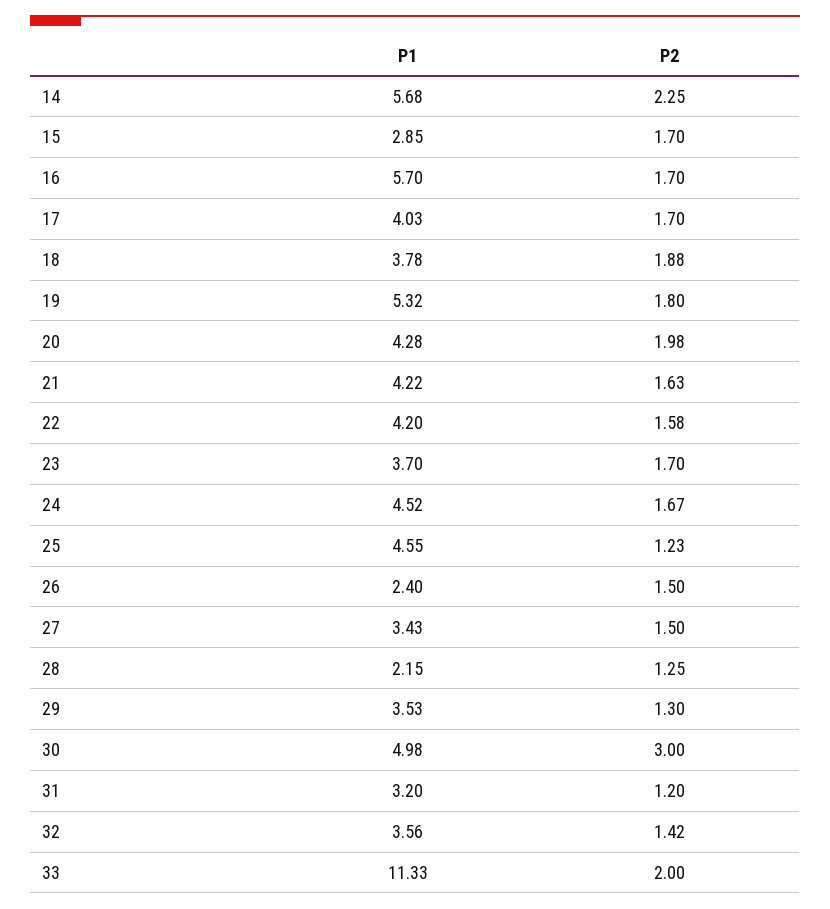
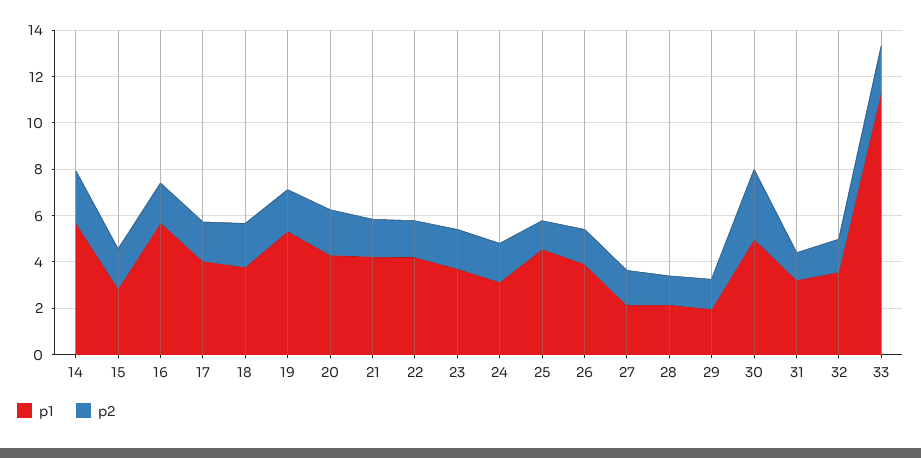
  {
    "P1": {
      "14": 5.68,
      "15": 2.85,
      "16": 5.7,
      "17": 4.03,
      "18": 3.78,
      "19": 5.32,
      "20": 4.28,
      "21": 4.22,
      "22": 4.2,
      "23": 3.7,
-     "24": 4.52,
+     "24": 3,
      "25": 4.55,
-     "26": 2.4,
+     "26": 4,
-     "27": 3.43,
+     "27": 2,
      "28": 2.15,
-     "29": 3.53,
+     "29": 2,
      "30": 4.98,
      "31": 3.2,
      "32": 3.56,
      "33": 11.33
    },
    "P2": {
      "14": 2.25,
      "15": 1.7,
      "16": 1.7,
      "17": 1.7,
      "18": 1.88,
      "19": 1.8,
      "20": 1.98,
      "21": 1.63,
      "22": 1.58,
      "23": 1.7,
      "24": 1.67,
      "25": 1.23,
      "26": 1.5,
      "27": 1.5,
      "28": 1.25,
      "29": 1.3,
      "30": 3,
      "31": 1.2,
      "32": 1.42,
      "33": 2
    }
  }

